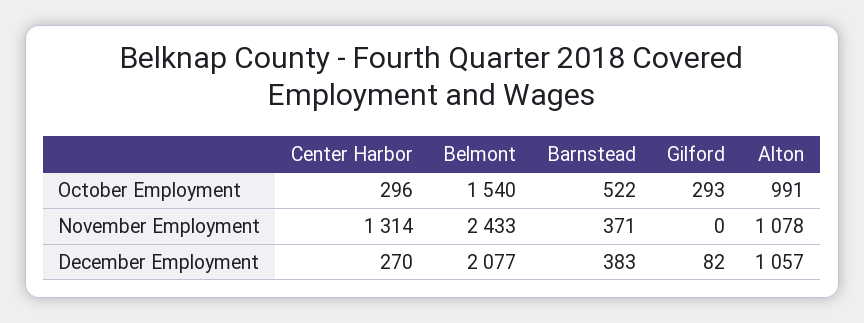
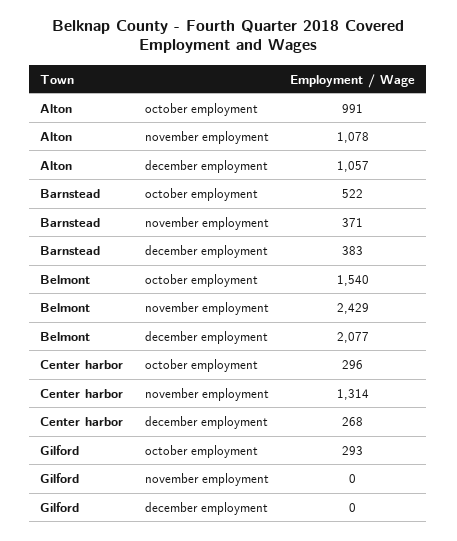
  {
    "Center Harbor": {
      "October Employment": 296,
      "November Employment": 1314,
-     "December Employment": 270
+     "December Employment": 268
    },
    "Belmont": {
      "October Employment": 1540,
-     "November Employment": 2433,
+     "November Employment": 2429,
      "December Employment": 2077
    },
    "Barnstead": {
      "October Employment": 522,
      "November Employment": 371,
      "December Employment": 383
    },
    "Gilford": {
      "October Employment": 293,
      "November Employment": 0,
-     "December Employment": 82
+     "December Employment": 0
    },
    "Alton": {
      "October Employment": 991,
      "November Employment": 1078,
      "December Employment": 1057
    }
  }

